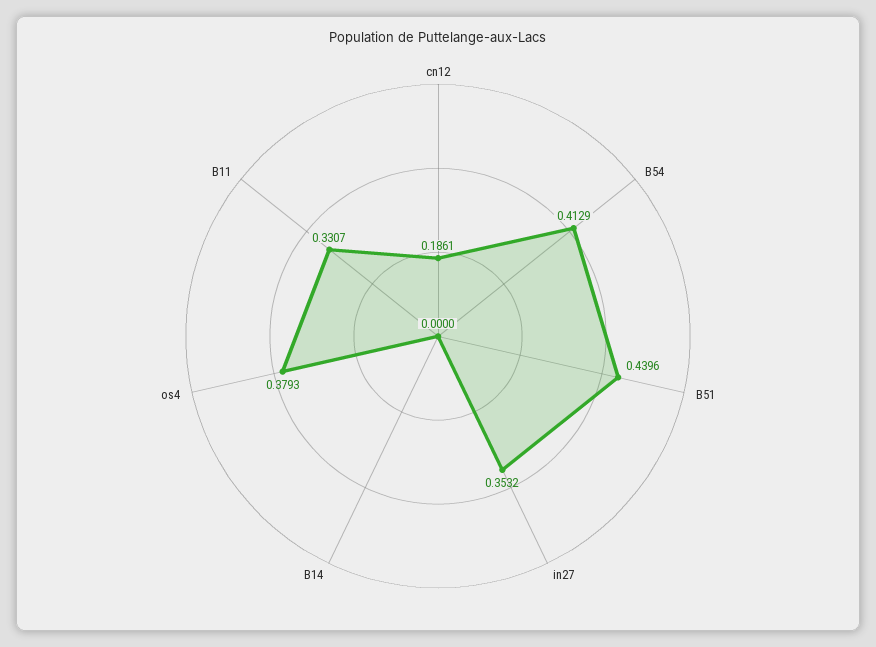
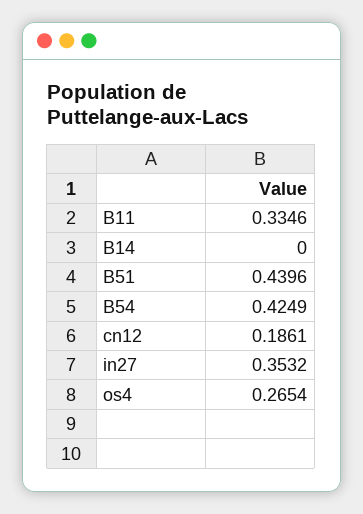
  {
    "cn12": 0.1861,
-   "B54": 0.4129,
+   "B54": 0.4249,
    "B51": 0.4396,
    "in27": 0.3532,
    "B14": 0,
-   "os4": 0.3793,
+   "os4": 0.2654,
-   "B11": 0.3307
+   "B11": 0.3346
  }

